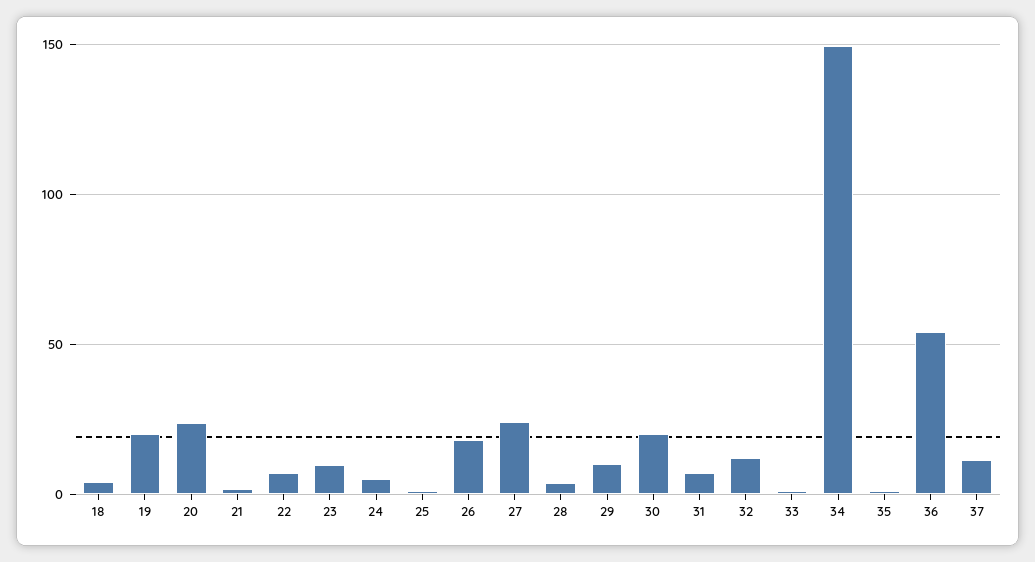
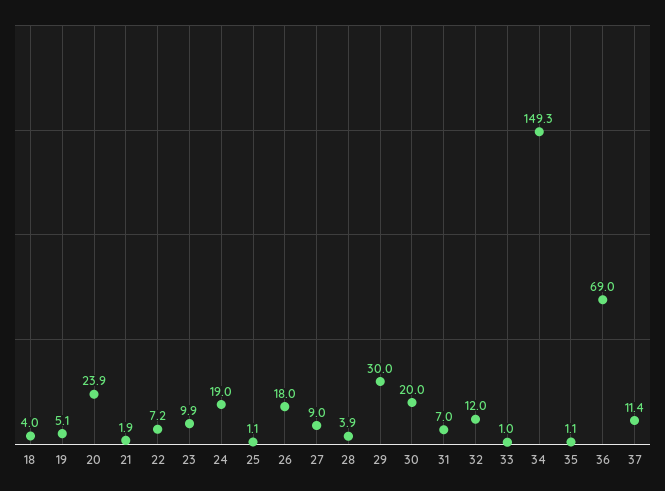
  {
    "18": 4,
-   "19": 20,
+   "19": 5.1,
    "20": 23.9,
    "21": 1.9,
    "22": 7.2,
    "23": 9.9,
-   "24": 5,
+   "24": 19,
    "25": 1.1,
    "26": 18,
-   "27": 25,
+   "27": 9,
    "28": 3.9,
-   "29": 10,
+   "29": 30,
    "30": 20,
    "31": 7,
    "32": 12,
    "33": 1,
    "34": 149.3,
    "35": 1.1,
-   "36": 55,
+   "36": 69,
    "37": 11.4
  }

